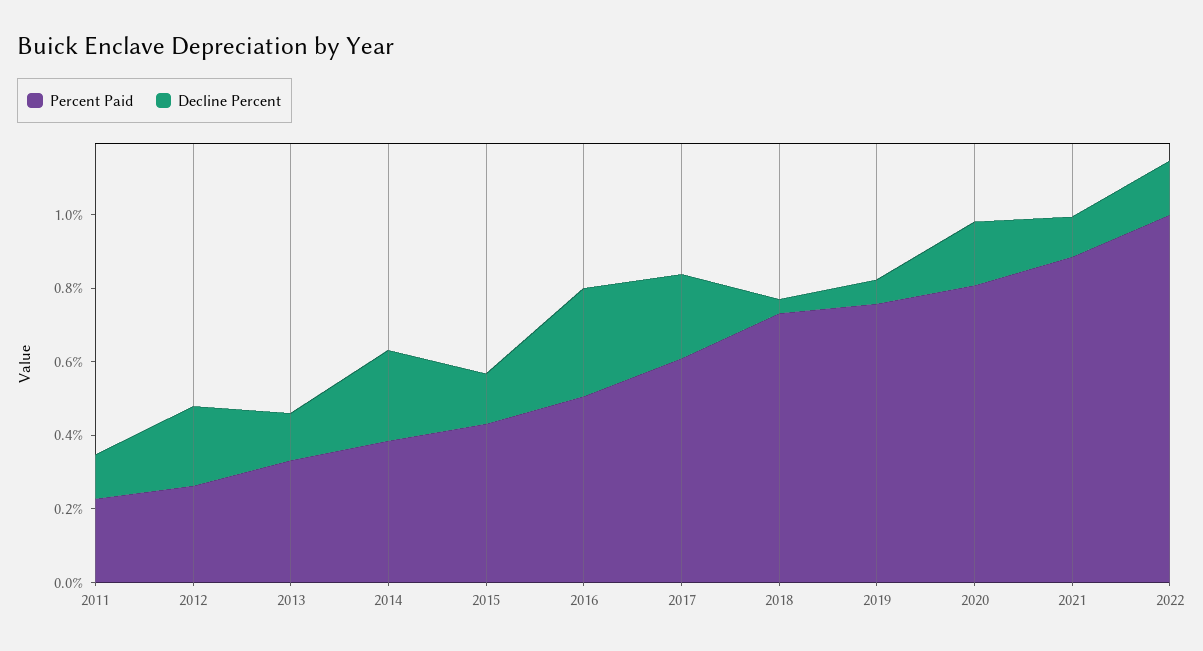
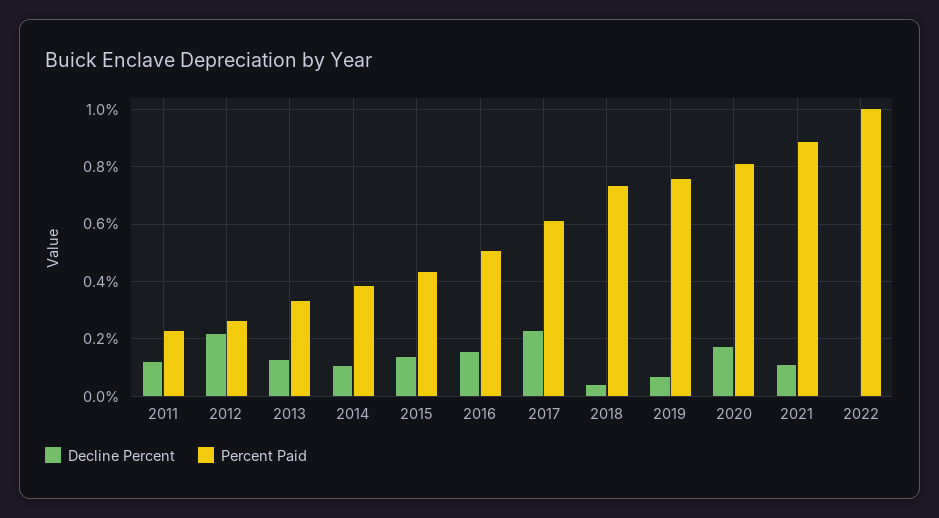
  {
    "Percent Paid": {
      "2011": 0.225,
      "2012": 0.275,
      "2013": 0.325,
      "2014": 0.375,
      "2015": 0.425,
      "2016": 0.5,
      "2017": 0.6,
      "2018": 0.725,
      "2019": 0.75,
      "2020": 0.8,
      "2021": 0.875,
      "2022": 1
    },
    "Decline Percent": {
      "2011": 0.125,
      "2012": 0.225,
      "2013": 0.125,
-     "2014": 0.25,
+     "2014": 0.1,
      "2015": 0.125,
-     "2016": 0.3,
+     "2016": 0.15,
      "2017": 0.225,
      "2018": 0.05,
      "2019": 0.075,
      "2020": 0.175,
      "2021": 0.1,
-     "2022": 0.15
+     "2022": 0
    }
  }

